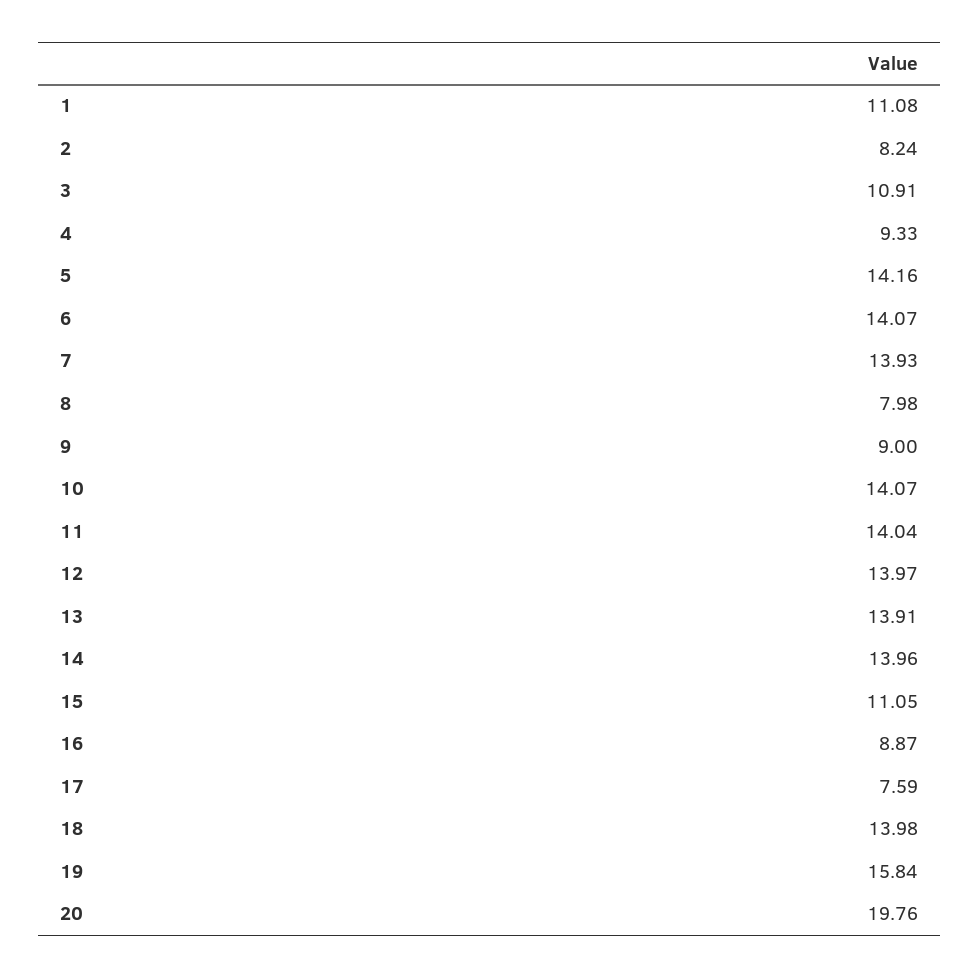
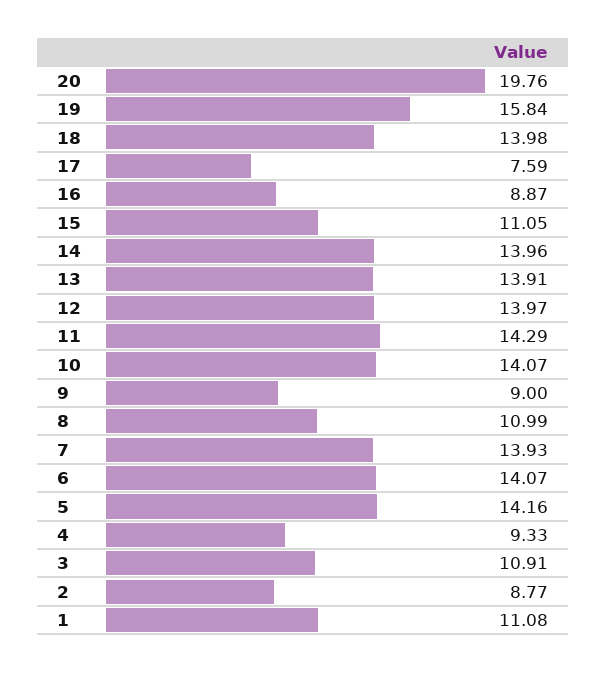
  {
    "1": 11.08,
-   "2": 8.24,
+   "2": 8.77,
    "3": 10.91,
    "4": 9.33,
    "5": 14.16,
    "6": 14.07,
    "7": 13.93,
-   "8": 7.98,
+   "8": 10.99,
    "9": 9,
    "10": 14.07,
-   "11": 14.04,
+   "11": 14.29,
    "12": 13.97,
    "13": 13.91,
    "14": 13.96,
    "15": 11.05,
    "16": 8.87,
    "17": 7.59,
    "18": 13.98,
    "19": 15.84,
    "20": 19.76
  }

